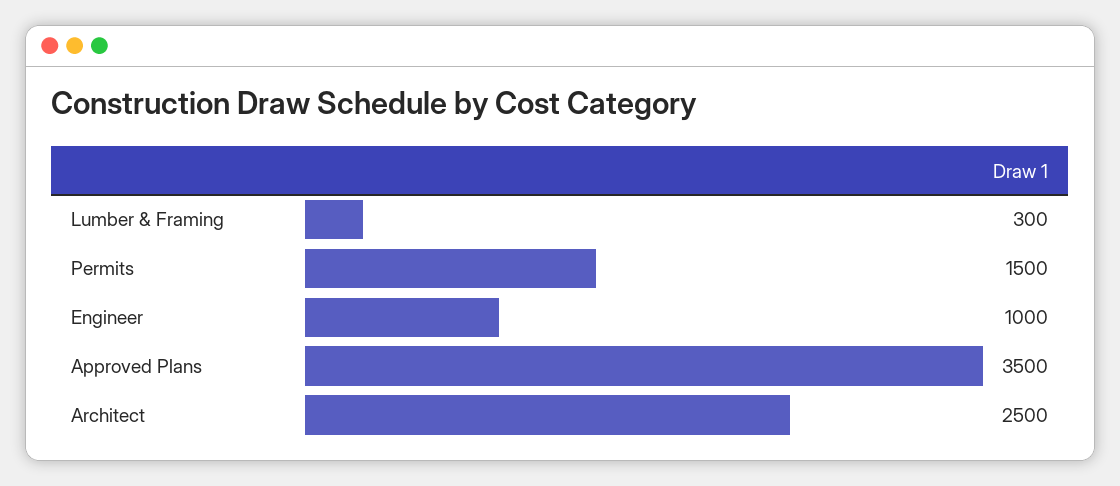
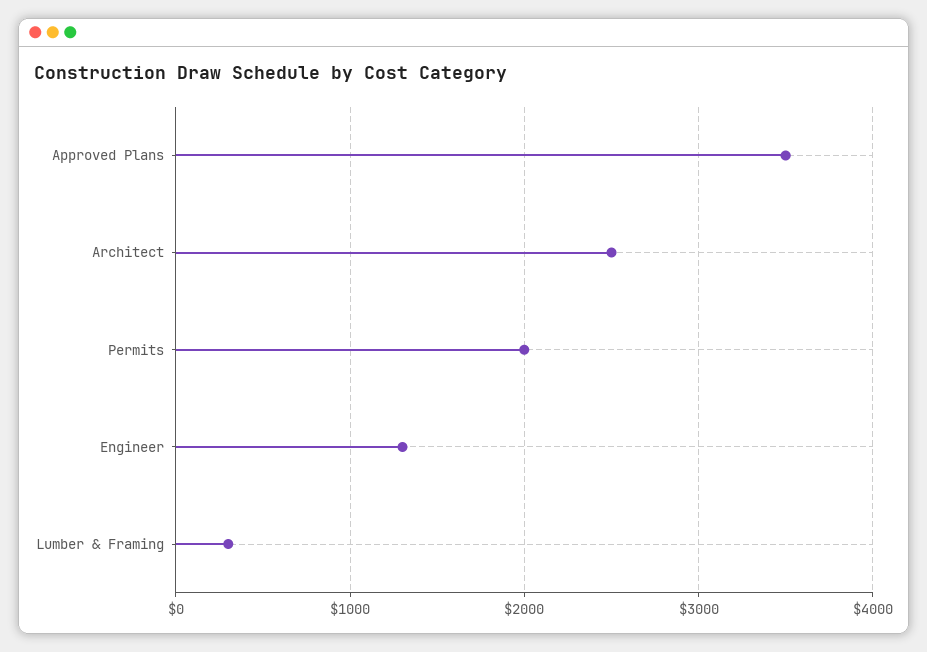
  {
    "Lumber & Framing": 300,
-   "Permits": 1500,
+   "Permits": 2000,
-   "Engineer": 1000,
+   "Engineer": 1300,
    "Approved Plans": 3500,
    "Architect": 2500
  }

